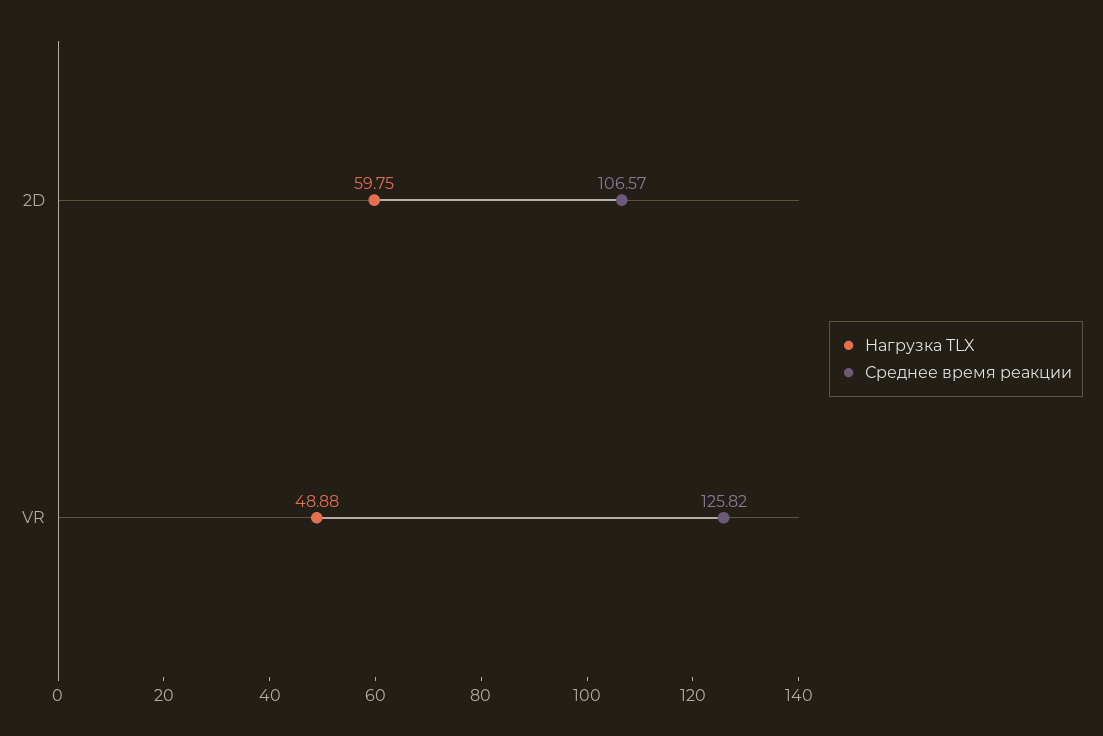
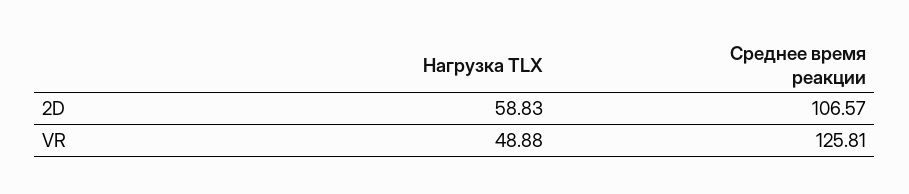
  {
    "Нагрузка TLX": {
-     "2D": 59.75,
+     "2D": 58.83,
      "VR": 48.88
    },
    "Среднее время реакции": {
      "2D": 106.57,
-     "VR": 125.82
+     "VR": 125.81
    }
  }

